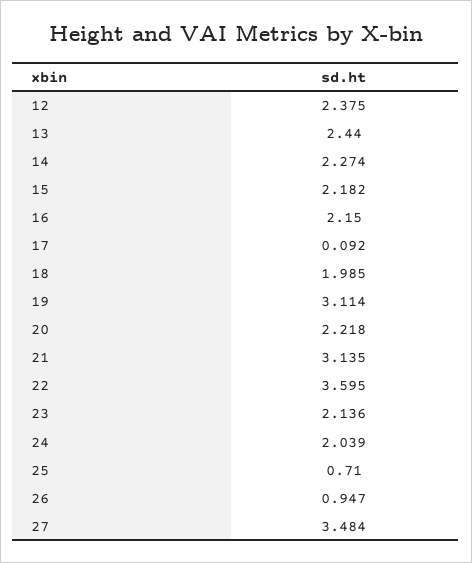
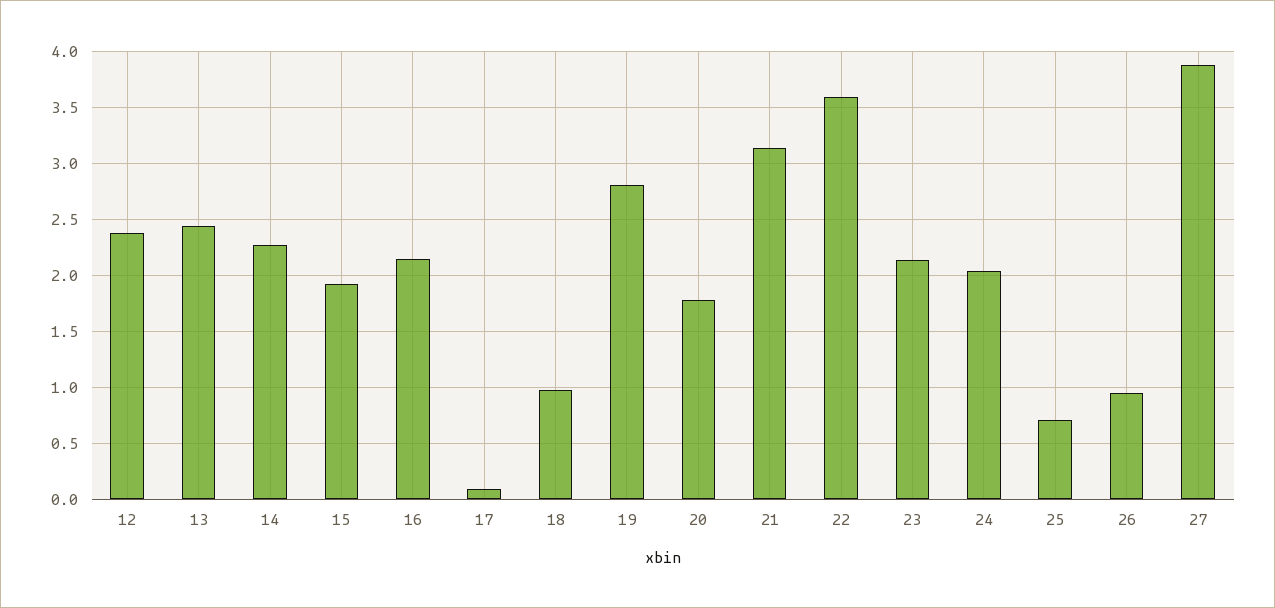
  {
    "12": 2.375,
    "13": 2.44,
    "14": 2.274,
-   "15": 2.182,
+   "15": 1.9,
    "16": 2.15,
    "17": 0.092,
-   "18": 1.985,
+   "18": 1,
-   "19": 3.114,
+   "19": 2.8,
-   "20": 2.218,
+   "20": 1.8,
    "21": 3.135,
    "22": 3.595,
    "23": 2.136,
    "24": 2.039,
    "25": 0.71,
    "26": 0.947,
-   "27": 3.484
+   "27": 3.9
  }

